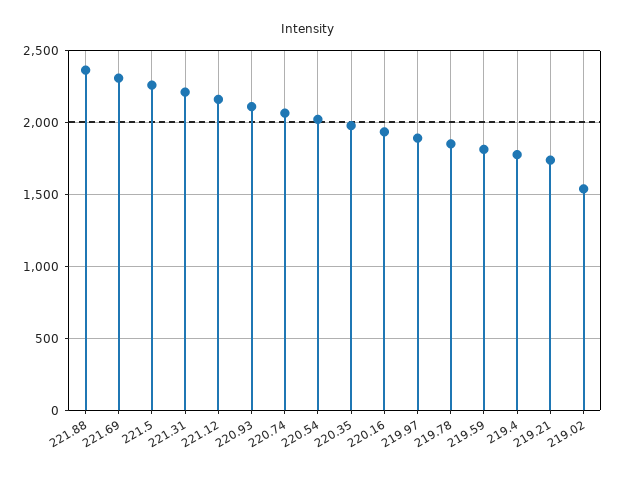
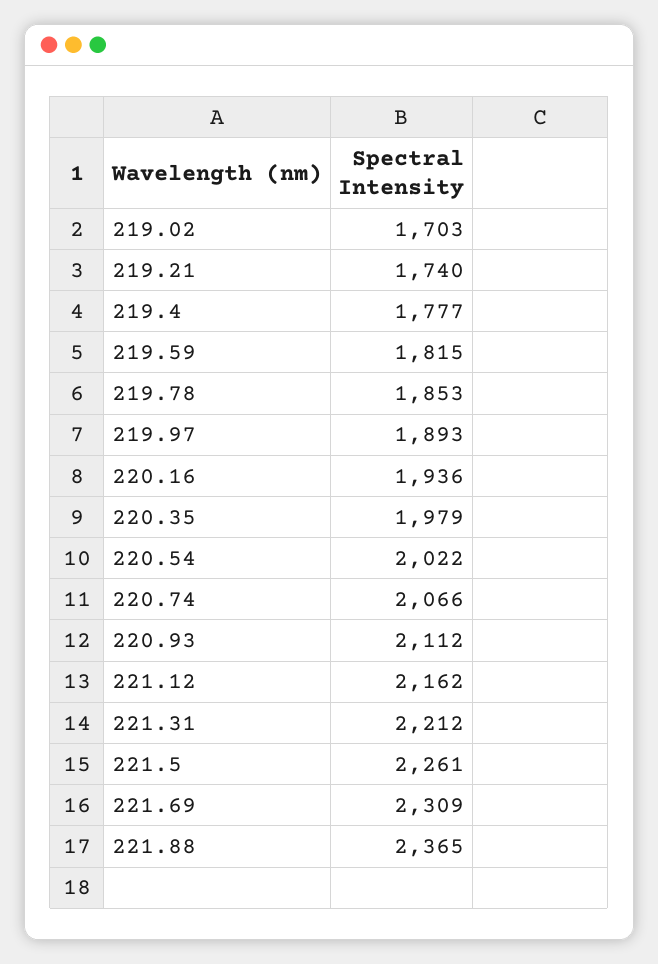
  {
    "221.88": 2365,
    "221.69": 2309,
    "221.5": 2261,
    "221.31": 2212,
    "221.12": 2162,
    "220.93": 2112,
    "220.74": 2066,
    "220.54": 2022,
    "220.35": 1979,
    "220.16": 1936,
    "219.97": 1893,
    "219.78": 1853,
    "219.59": 1815,
    "219.4": 1777,
    "219.21": 1740,
-   "219.02": 1550
+   "219.02": 1703
  }

